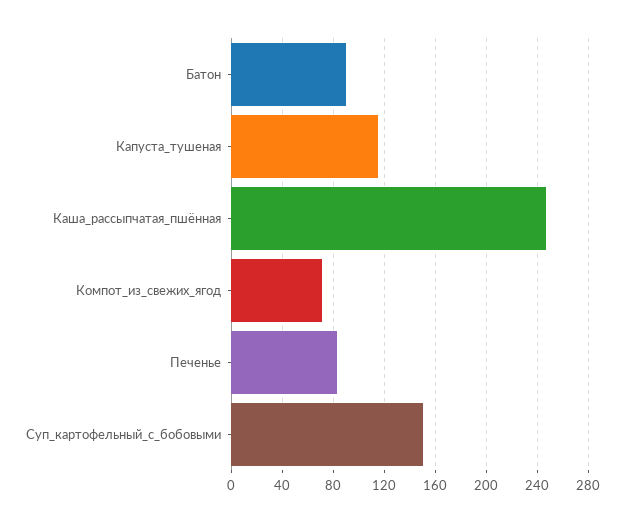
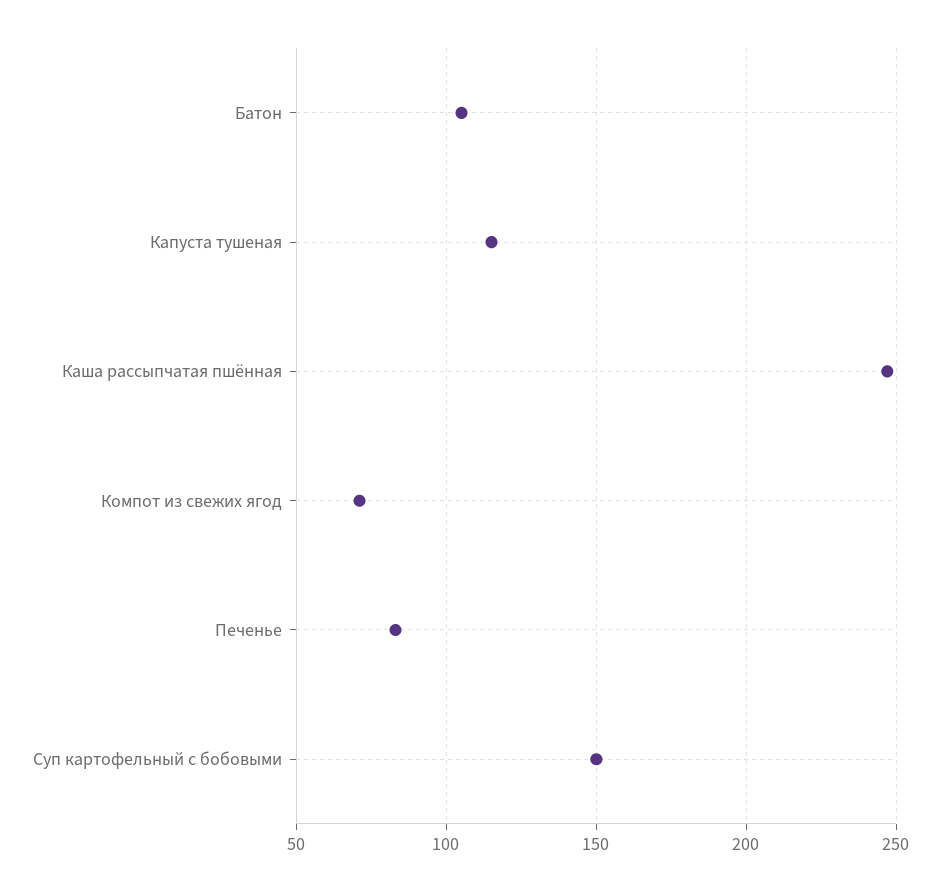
  {
-   "Батон": 90,
+   "Батон": 105,
    "Капуста_тушеная": 115,
    "Каша_рассыпчатая_пшённая": 245,
    "Компот_из_свежих_ягод": 70,
    "Печенье": 85,
    "Суп_картофельный_с_бобовыми": 150
  }

